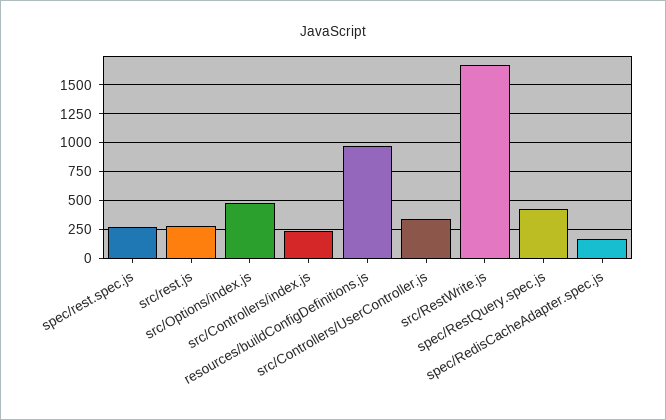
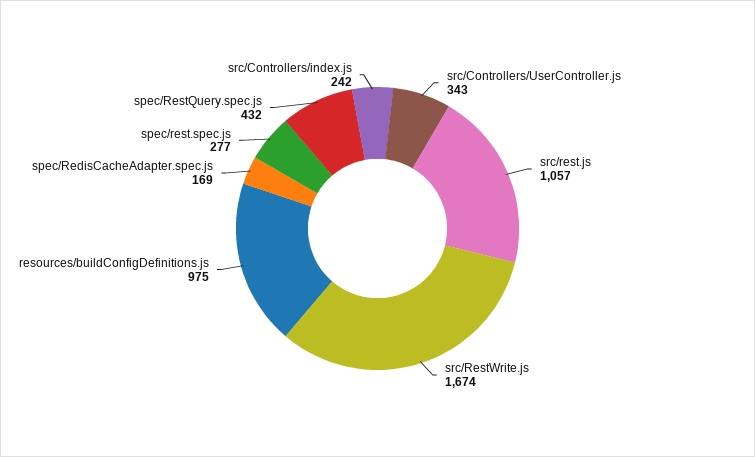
  {
    "spec/rest.spec.js": 277,
-   "src/rest.js": 250,
+   "src/rest.js": 1057,
-   "src/Options/index.js": 500,
    "src/Controllers/index.js": 242,
    "resources/buildConfigDefinitions.js": 975,
    "src/Controllers/UserController.js": 343,
    "src/RestWrite.js": 1674,
    "spec/RestQuery.spec.js": 432,
    "spec/RedisCacheAdapter.spec.js": 169
  }

